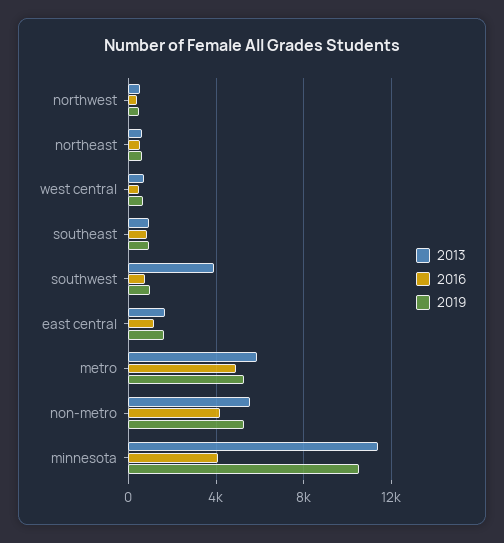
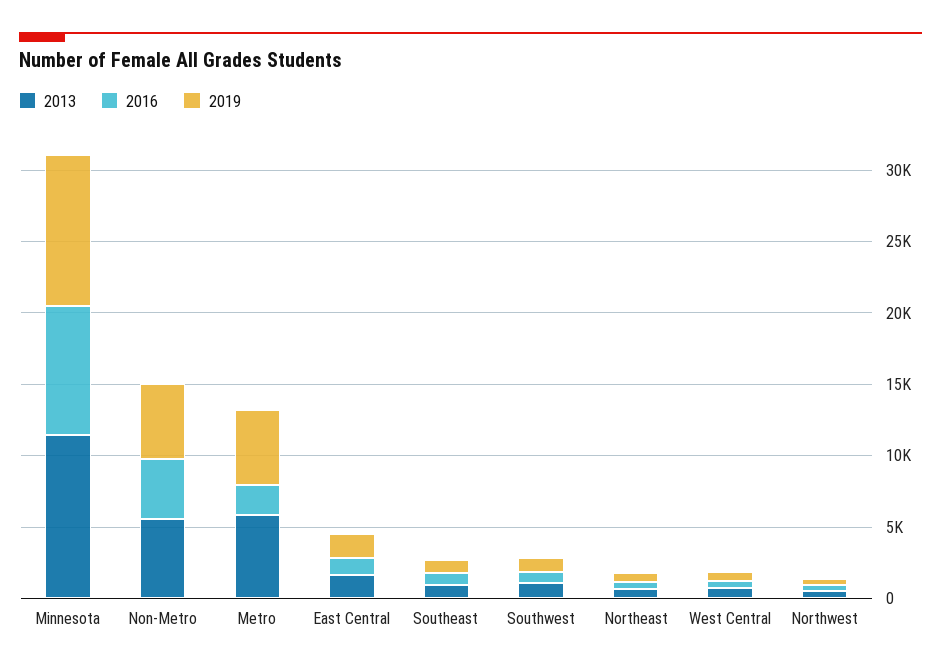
  {
    "2013": {
      "northwest": 500,
      "northeast": 500,
      "west central": 500,
      "southeast": 1000,
-     "southwest": 4000,
+     "southwest": 1000,
      "east central": 1500,
      "metro": 6000,
      "non-metro": 5500,
      "minnesota": 11500
    },
    "2016": {
      "northwest": 500,
      "northeast": 500,
      "west central": 500,
      "southeast": 1000,
      "southwest": 1000,
      "east central": 1000,
-     "metro": 5000,
+     "metro": 2000,
      "non-metro": 4000,
-     "minnesota": 4000
+     "minnesota": 9000
    },
    "2019": {
      "northwest": 500,
      "northeast": 500,
      "west central": 500,
      "southeast": 1000,
      "southwest": 1000,
      "east central": 1500,
      "metro": 5500,
      "non-metro": 5500,
      "minnesota": 10500
    }
  }

